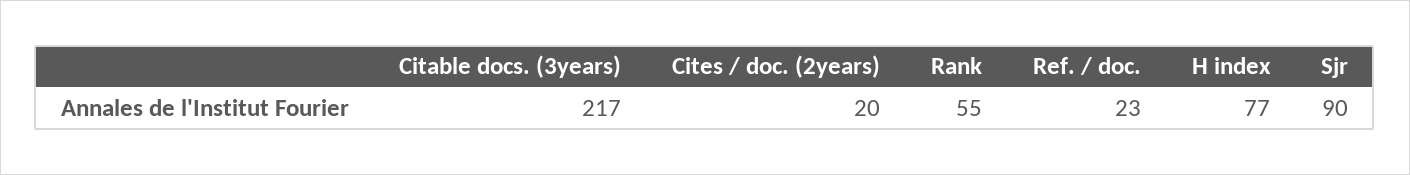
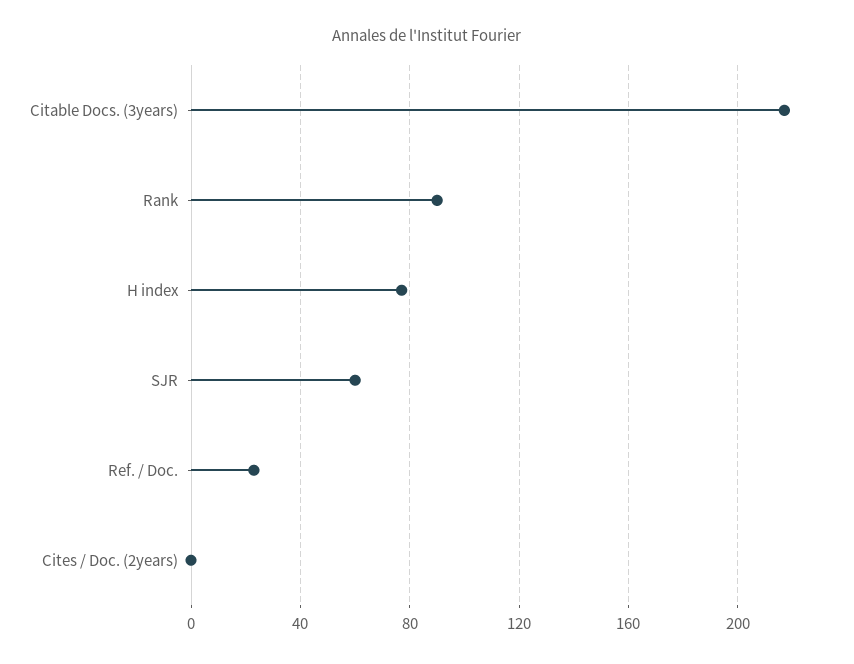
  {
    "Citable docs. (3years)": 217,
-   "Cites / doc. (2years)": 20,
+   "Cites / doc. (2years)": 0,
-   "Rank": 55,
+   "Rank": 90,
    "Ref. / doc.": 23,
    "H index": 77,
-   "Sjr": 90
+   "Sjr": 60
  }

